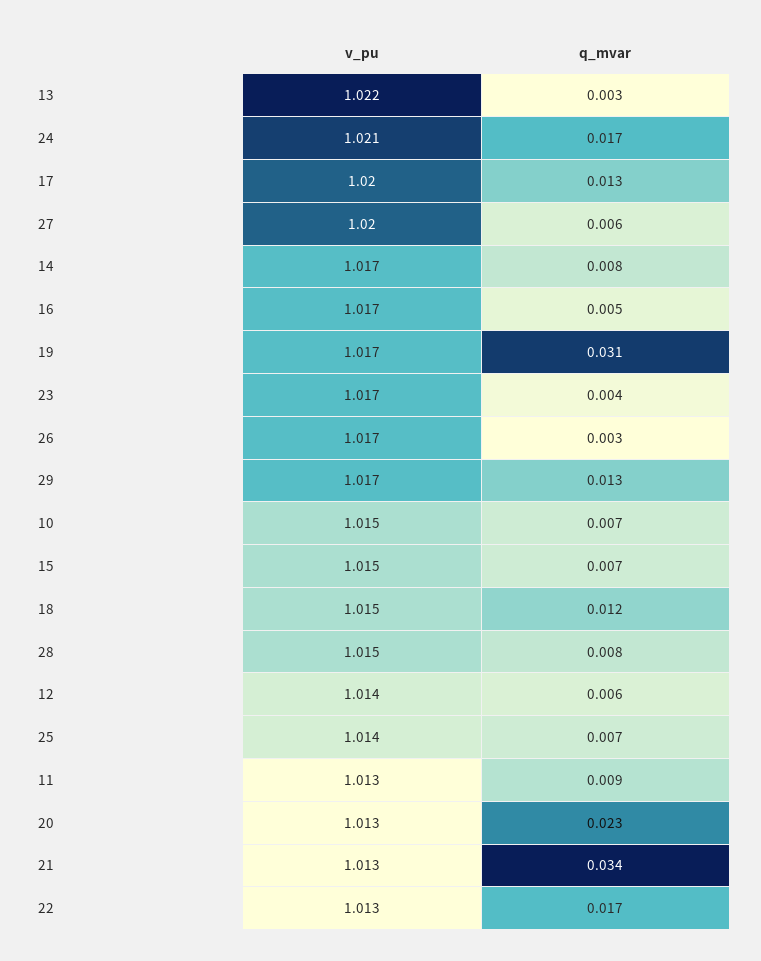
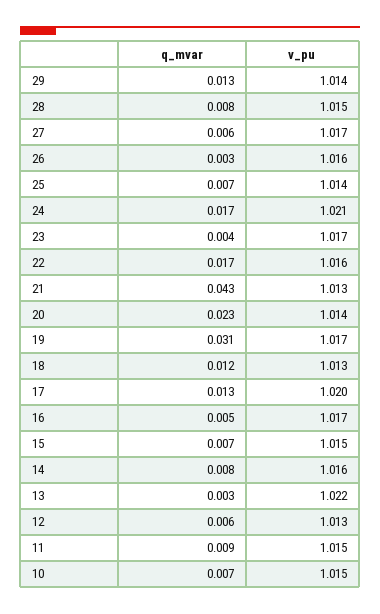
  {
    "v_pu": {
      "13": 1.022,
      "24": 1.021,
      "17": 1.02,
-     "27": 1.02,
+     "27": 1.017,
-     "14": 1.017,
+     "14": 1.016,
      "16": 1.017,
      "19": 1.017,
      "23": 1.017,
-     "26": 1.017,
+     "26": 1.016,
-     "29": 1.017,
+     "29": 1.014,
      "10": 1.015,
      "15": 1.015,
-     "18": 1.015,
+     "18": 1.013,
      "28": 1.015,
-     "12": 1.014,
+     "12": 1.013,
      "25": 1.014,
-     "11": 1.013,
+     "11": 1.015,
-     "20": 1.013,
+     "20": 1.014,
      "21": 1.013,
-     "22": 1.013
+     "22": 1.016
    },
    "q_mvar": {
      "13": 0.003,
      "24": 0.017,
      "17": 0.013,
      "27": 0.006,
      "14": 0.008,
      "16": 0.005,
      "19": 0.031,
      "23": 0.004,
      "26": 0.003,
      "29": 0.013,
      "10": 0.007,
      "15": 0.007,
      "18": 0.012,
      "28": 0.008,
      "12": 0.006,
      "25": 0.007,
      "11": 0.009,
      "20": 0.023,
-     "21": 0.034,
+     "21": 0.043,
      "22": 0.017
    }
  }

